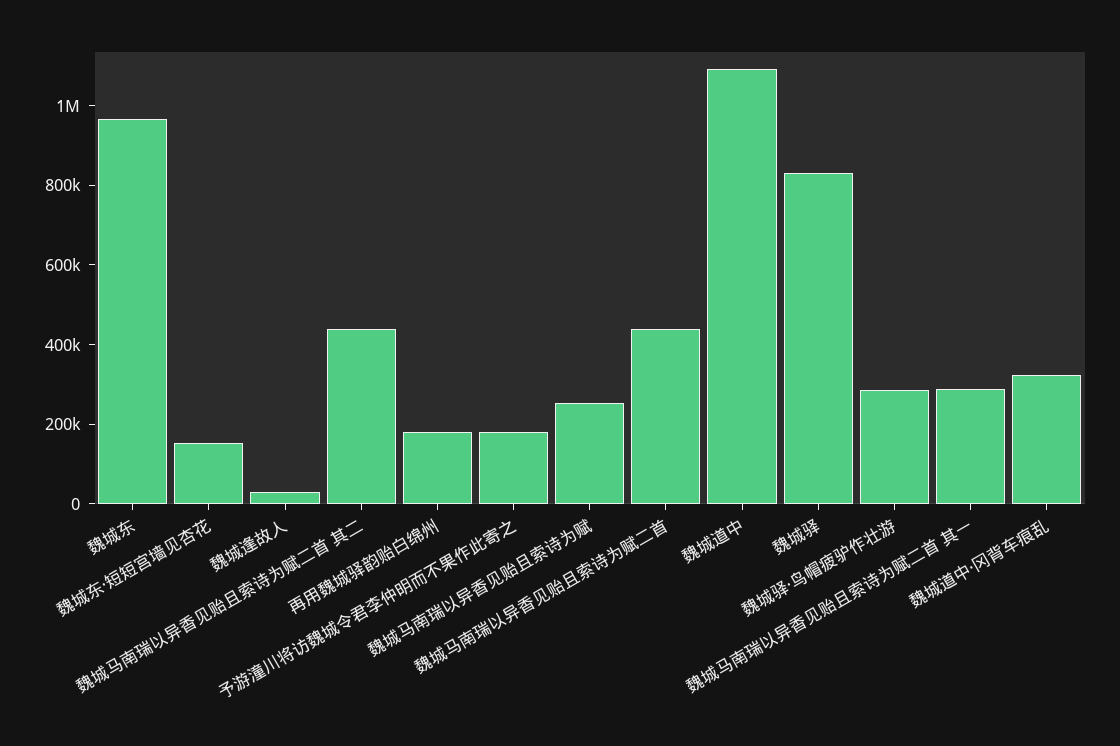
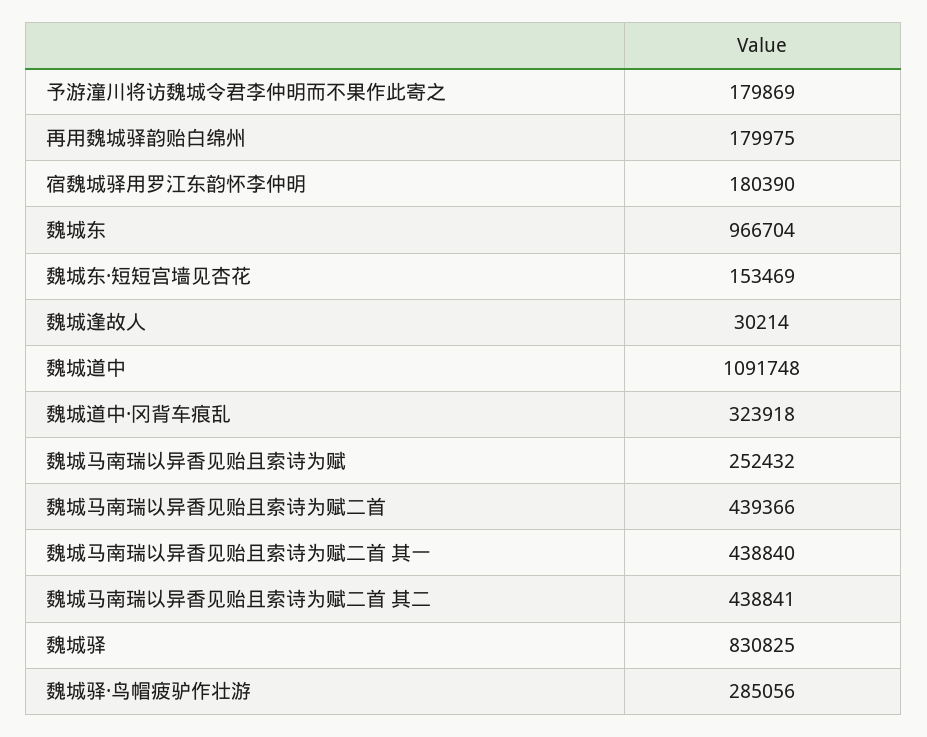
  {
    "魏城东": 966704,
    "魏城东·短短宫墙见杏花": 153469,
    "魏城逢故人": 30214,
    "魏城马南瑞以异香见贻且索诗为赋二首 其二": 438841,
    "再用魏城驿韵贻白绵州": 179975,
    "予游潼川将访魏城令君李仲明而不果作此寄之": 179869,
    "魏城马南瑞以异香见贻且索诗为赋": 252432,
    "魏城马南瑞以异香见贻且索诗为赋二首": 439366,
    "魏城道中": 1091748,
    "魏城驿": 830825,
    "魏城驿·鸟帽疲驴作壮游": 285056,
-   "魏城马南瑞以异香见贻且索诗为赋二首 其一": 300000,
+   "魏城马南瑞以异香见贻且索诗为赋二首 其一": 438840,
-   "魏城道中·冈背车痕乱": 323918
+   "魏城道中·冈背车痕乱": 323918,
+   "宿魏城驿用罗江东韵怀李仲明": 180390
  }

